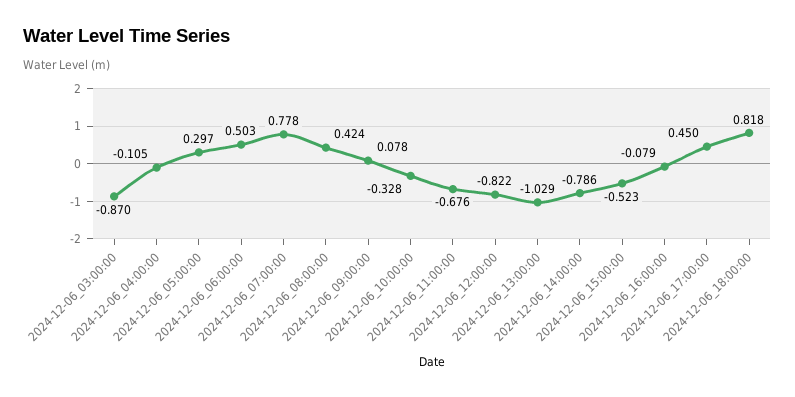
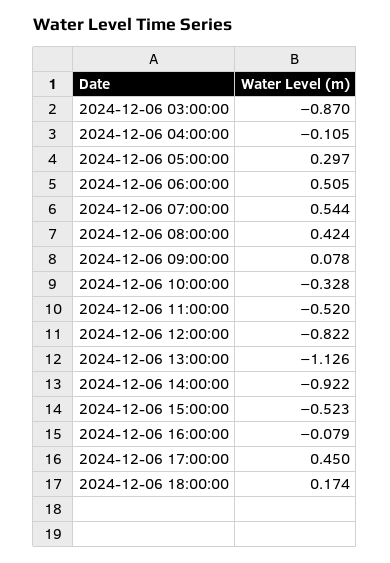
  {
    "2024-12-06_03:00:00": -0.87,
    "2024-12-06_04:00:00": -0.105,
    "2024-12-06_05:00:00": 0.297,
-   "2024-12-06_06:00:00": 0.503,
+   "2024-12-06_06:00:00": 0.505,
-   "2024-12-06_07:00:00": 0.778,
+   "2024-12-06_07:00:00": 0.544,
    "2024-12-06_08:00:00": 0.424,
    "2024-12-06_09:00:00": 0.078,
    "2024-12-06_10:00:00": -0.328,
-   "2024-12-06_11:00:00": -0.676,
+   "2024-12-06_11:00:00": -0.52,
    "2024-12-06_12:00:00": -0.822,
-   "2024-12-06_13:00:00": -1.029,
+   "2024-12-06_13:00:00": -1.126,
-   "2024-12-06_14:00:00": -0.786,
+   "2024-12-06_14:00:00": -0.922,
    "2024-12-06_15:00:00": -0.523,
    "2024-12-06_16:00:00": -0.079,
    "2024-12-06_17:00:00": 0.45,
-   "2024-12-06_18:00:00": 0.818
+   "2024-12-06_18:00:00": 0.174
  }

